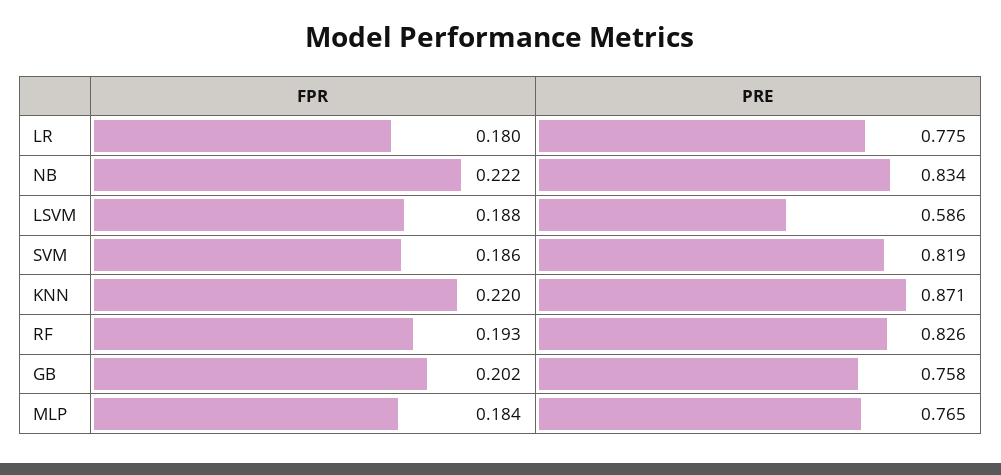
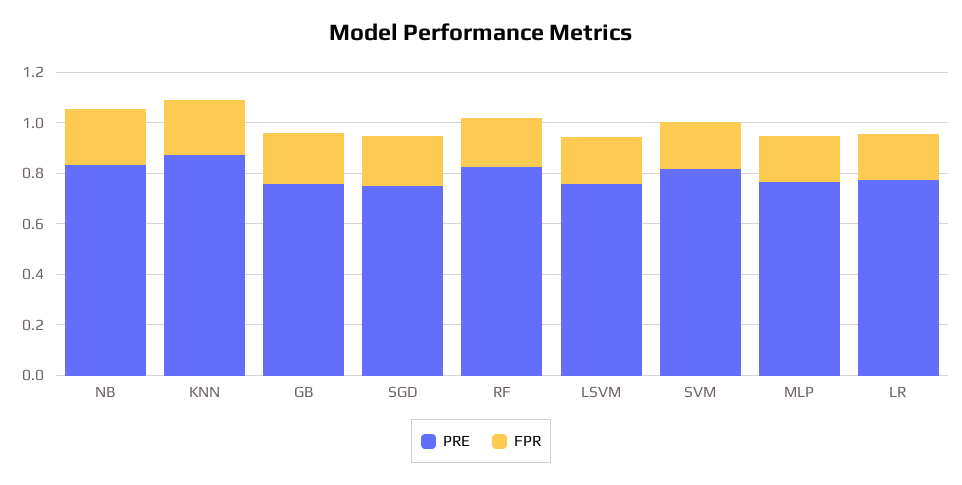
  {
    "FPR": {
      "LR": 0.18,
      "NB": 0.222,
      "LSVM": 0.188,
      "SVM": 0.186,
      "KNN": 0.22,
      "RF": 0.193,
      "GB": 0.202,
-     "MLP": 0.184
+     "MLP": 0.184,
+     "SGD": 0.2
    },
    "PRE": {
      "LR": 0.775,
      "NB": 0.834,
-     "LSVM": 0.586,
+     "LSVM": 0.75,
      "SVM": 0.819,
      "KNN": 0.871,
      "RF": 0.826,
      "GB": 0.758,
-     "MLP": 0.765
+     "MLP": 0.765,
+     "SGD": 0.75
    }
  }

